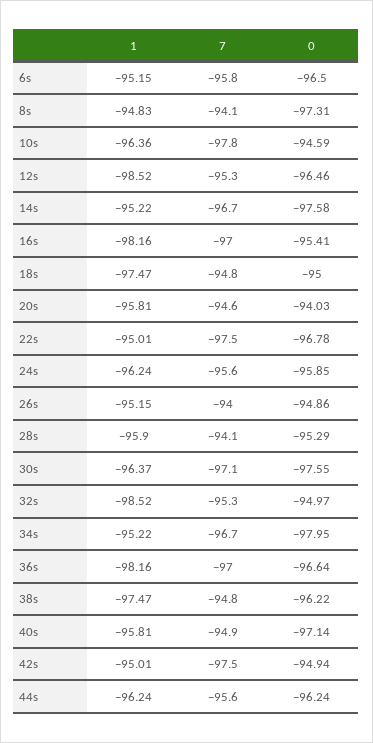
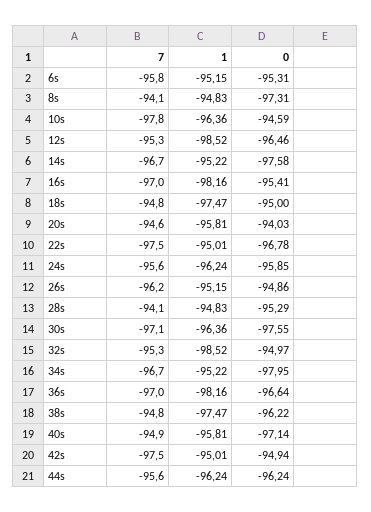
  {
    "1": {
      "6s": -95.15,
      "8s": -94.83,
      "10s": -96.36,
      "12s": -98.52,
      "14s": -95.22,
      "16s": -98.16,
      "18s": -97.47,
      "20s": -95.81,
      "22s": -95.01,
      "24s": -96.24,
      "26s": -95.15,
-     "28s": -95.9,
+     "28s": -94.83,
-     "30s": -96.37,
+     "30s": -96.36,
      "32s": -98.52,
      "34s": -95.22,
      "36s": -98.16,
      "38s": -97.47,
      "40s": -95.81,
      "42s": -95.01,
      "44s": -96.24
    },
    "7": {
      "6s": -95.8,
      "8s": -94.1,
      "10s": -97.8,
      "12s": -95.3,
      "14s": -96.7,
      "16s": -97,
      "18s": -94.8,
      "20s": -94.6,
      "22s": -97.5,
      "24s": -95.6,
-     "26s": -94,
+     "26s": -96.2,
      "28s": -94.1,
      "30s": -97.1,
      "32s": -95.3,
      "34s": -96.7,
      "36s": -97,
      "38s": -94.8,
      "40s": -94.9,
      "42s": -97.5,
      "44s": -95.6
    },
    "0": {
-     "6s": -96.5,
+     "6s": -95.31,
      "8s": -97.31,
      "10s": -94.59,
      "12s": -96.46,
      "14s": -97.58,
      "16s": -95.41,
      "18s": -95,
      "20s": -94.03,
      "22s": -96.78,
      "24s": -95.85,
      "26s": -94.86,
      "28s": -95.29,
      "30s": -97.55,
      "32s": -94.97,
      "34s": -97.95,
      "36s": -96.64,
      "38s": -96.22,
      "40s": -97.14,
      "42s": -94.94,
      "44s": -96.24
    }
  }

